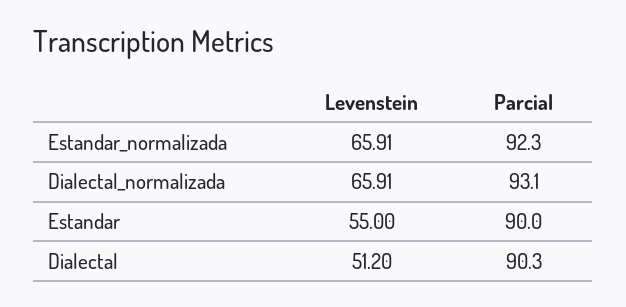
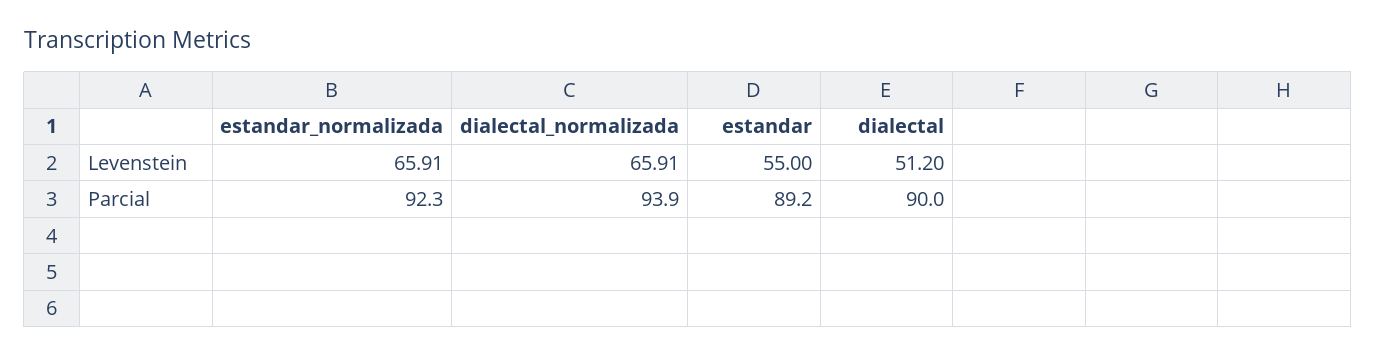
  {
    "Levenstein": {
      "Estandar_normalizada": 65.91,
      "Dialectal_normalizada": 65.91,
      "Estandar": 55,
      "Dialectal": 51.2
    },
    "Parcial": {
      "Estandar_normalizada": 92.3,
-     "Dialectal_normalizada": 93.1,
+     "Dialectal_normalizada": 93.9,
-     "Estandar": 90,
+     "Estandar": 89.2,
-     "Dialectal": 90.3
+     "Dialectal": 90
    }
  }

